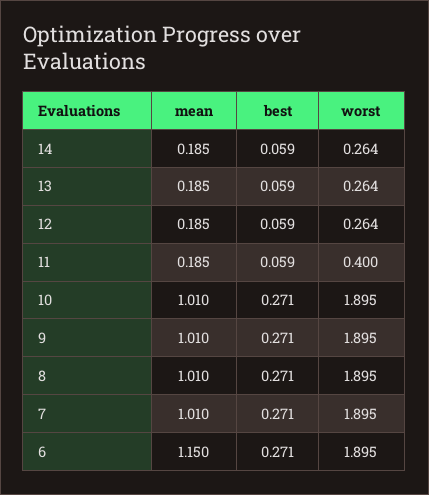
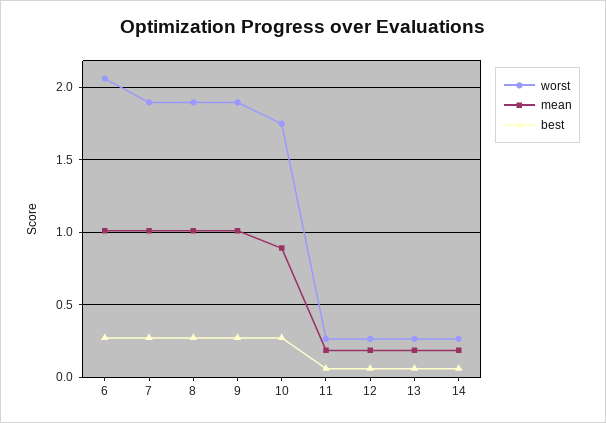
  {
    "mean": {
      "14": 0.185,
      "13": 0.185,
      "12": 0.185,
      "11": 0.185,
-     "10": 1.01,
+     "10": 0.9,
      "9": 1.01,
      "8": 1.01,
      "7": 1.01,
-     "6": 1.15
+     "6": 1
    },
    "best": {
      "14": 0.059,
      "13": 0.059,
      "12": 0.059,
      "11": 0.059,
      "10": 0.271,
      "9": 0.271,
      "8": 0.271,
      "7": 0.271,
      "6": 0.271
    },
    "worst": {
      "14": 0.264,
      "13": 0.264,
      "12": 0.264,
-     "11": 0.4,
+     "11": 0.25,
-     "10": 1.895,
+     "10": 1.75,
      "9": 1.895,
      "8": 1.895,
      "7": 1.895,
-     "6": 1.895
+     "6": 2.05
    }
  }

